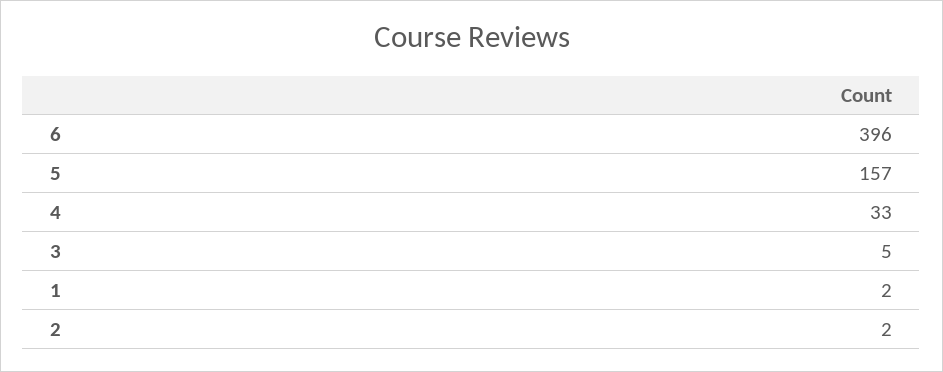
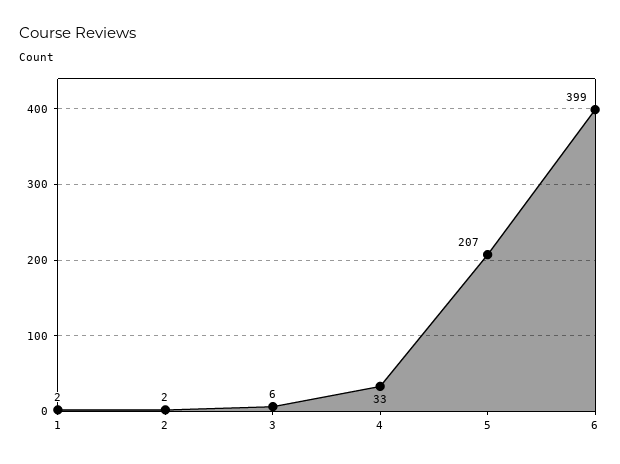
  {
-   "6": 396,
+   "6": 399,
-   "5": 157,
+   "5": 207,
    "4": 33,
-   "3": 5,
+   "3": 6,
    "1": 2,
    "2": 2
  }

